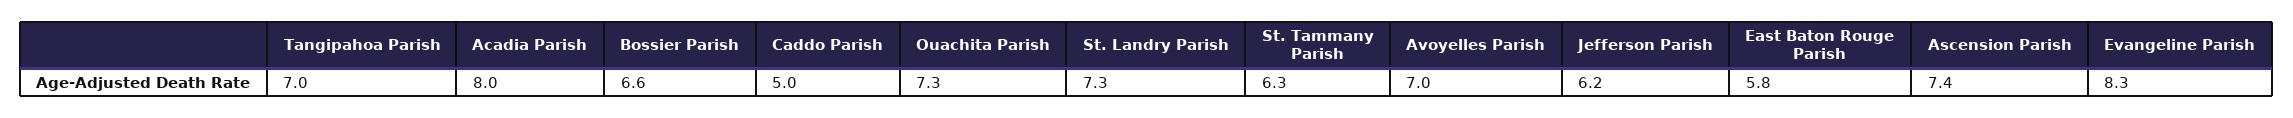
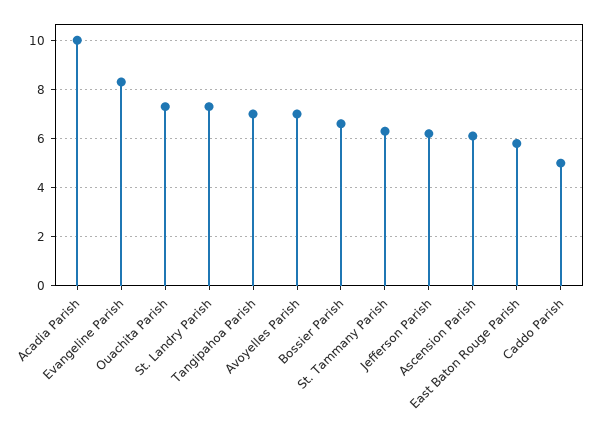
  {
    "Tangipahoa Parish": 7,
-   "Acadia Parish": 8,
+   "Acadia Parish": 10,
    "Bossier Parish": 6.6,
    "Caddo Parish": 5,
    "Ouachita Parish": 7.3,
    "St. Landry Parish": 7.3,
    "St. Tammany Parish": 6.3,
    "Avoyelles Parish": 7,
    "Jefferson Parish": 6.2,
    "East Baton Rouge Parish": 5.8,
-   "Ascension Parish": 7.4,
+   "Ascension Parish": 6,
    "Evangeline Parish": 8.3
  }

